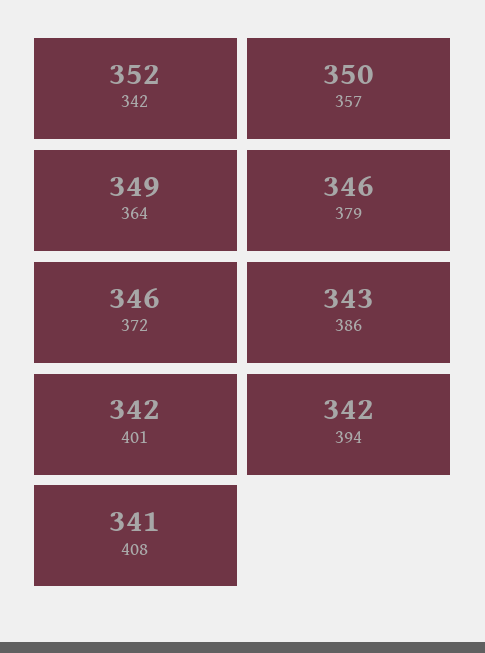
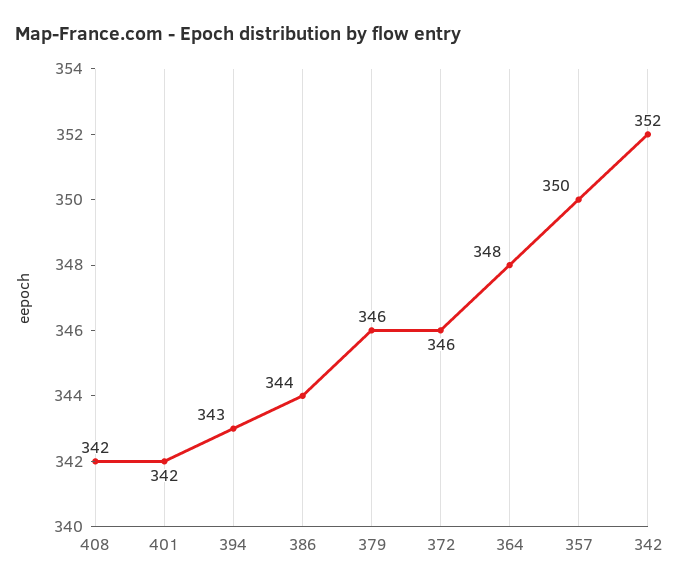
  {
    "342": 352,
    "357": 350,
-   "364": 349,
+   "364": 348,
    "379": 346,
    "372": 346,
-   "386": 343,
+   "386": 344,
    "401": 342,
-   "394": 342,
+   "394": 343,
-   "408": 341
+   "408": 342
  }

